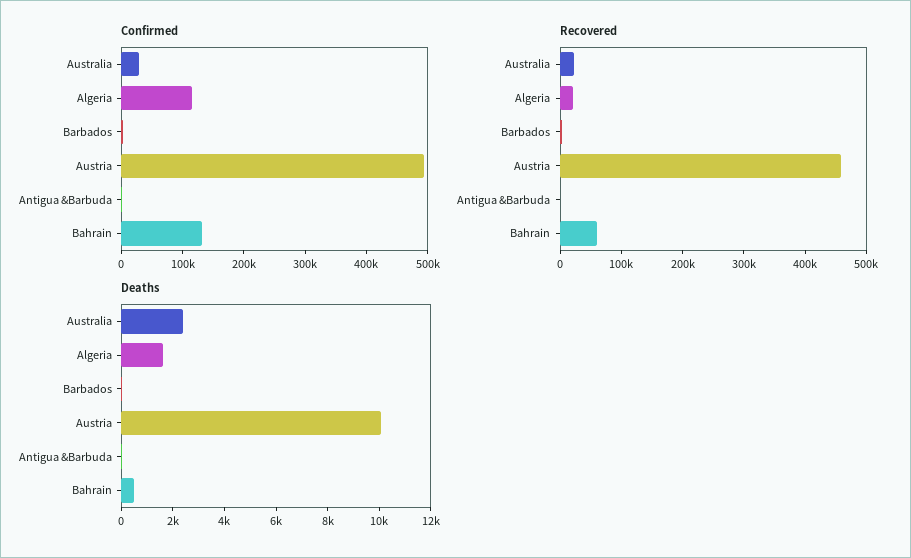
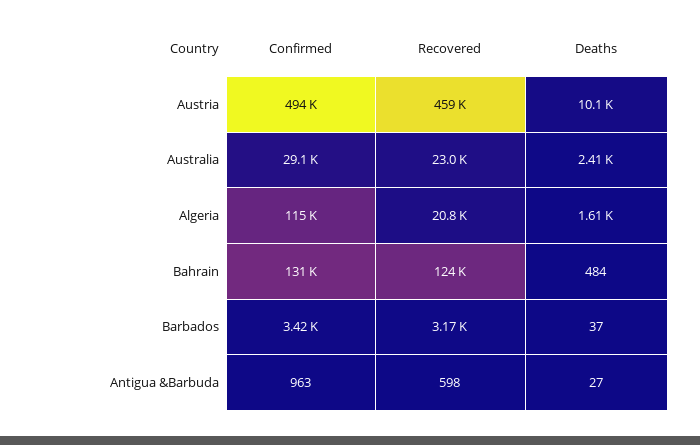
  {
    "Confirmed": {
      "Australia": 29100,
      "Algeria": 115000,
      "Barbados": 3420,
      "Austria": 494000,
      "Antigua &Barbuda": 963,
      "Bahrain": 131000
    },
    "Recovered": {
      "Australia": 23000,
      "Algeria": 20800,
      "Barbados": 3170,
      "Austria": 459000,
      "Antigua &Barbuda": 598,
-     "Bahrain": 60000
+     "Bahrain": 124000
    },
    "Deaths": {
      "Australia": 2410,
      "Algeria": 1610,
      "Barbados": 37,
      "Austria": 10100,
      "Antigua &Barbuda": 27,
      "Bahrain": 484
    }
  }

